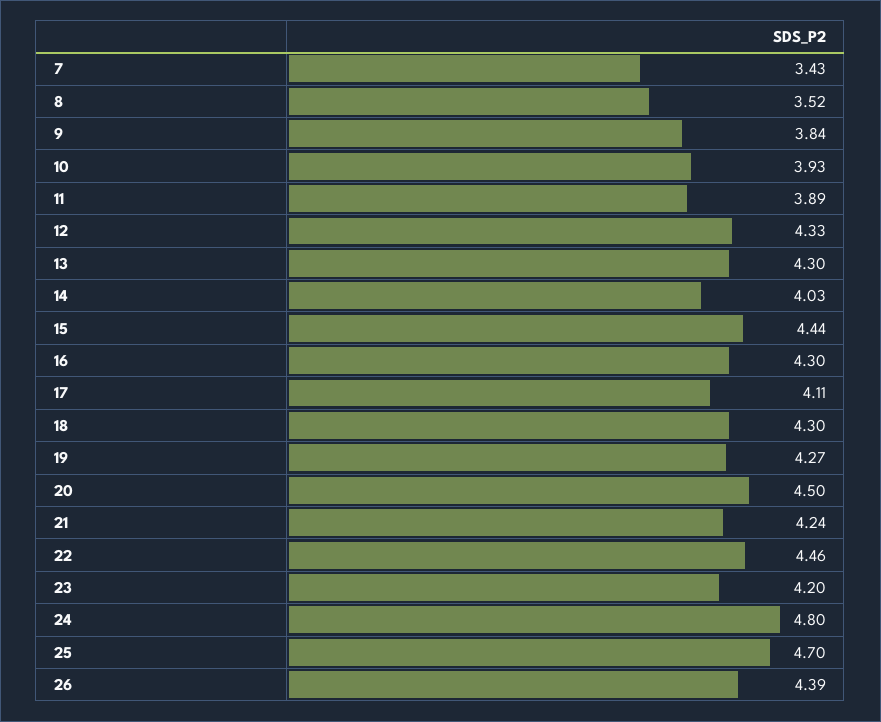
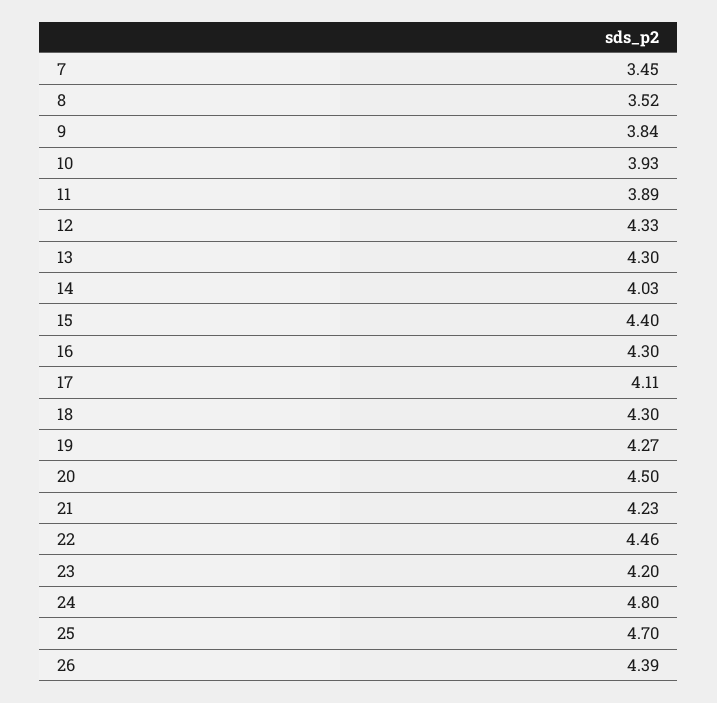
  {
-   "7": 3.43,
+   "7": 3.45,
    "8": 3.52,
    "9": 3.84,
    "10": 3.93,
    "11": 3.89,
    "12": 4.33,
    "13": 4.3,
    "14": 4.03,
-   "15": 4.44,
+   "15": 4.4,
    "16": 4.3,
    "17": 4.11,
    "18": 4.3,
    "19": 4.27,
    "20": 4.5,
-   "21": 4.24,
+   "21": 4.23,
    "22": 4.46,
    "23": 4.2,
    "24": 4.8,
    "25": 4.7,
    "26": 4.39
  }

